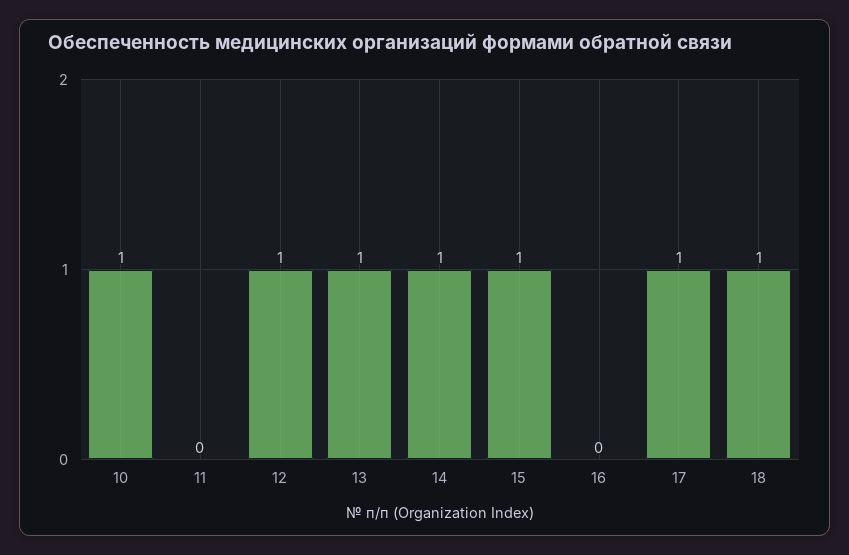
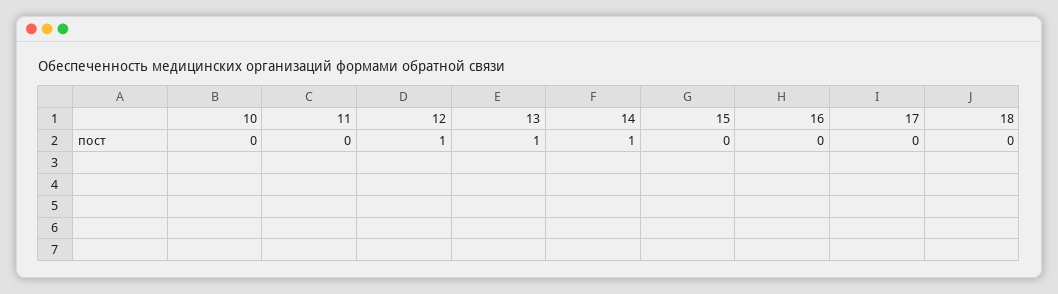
  {
-   "10": 1,
+   "10": 0,
    "11": 0,
    "12": 1,
    "13": 1,
    "14": 1,
-   "15": 1,
+   "15": 0,
    "16": 0,
-   "17": 1,
+   "17": 0,
-   "18": 1
+   "18": 0
  }

